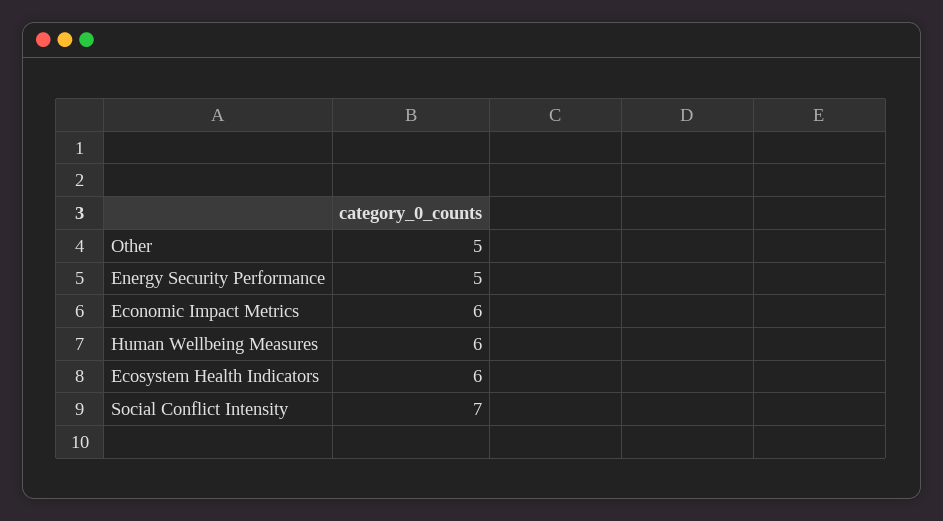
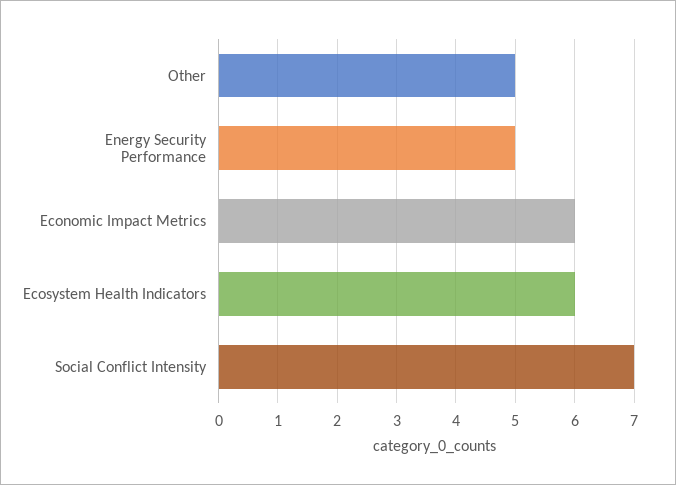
  {
    "Other": 5,
    "Energy Security Performance": 5,
    "Economic Impact Metrics": 6,
-   "Human Wellbeing Measures": 6,
    "Ecosystem Health Indicators": 6,
    "Social Conflict Intensity": 7
  }

